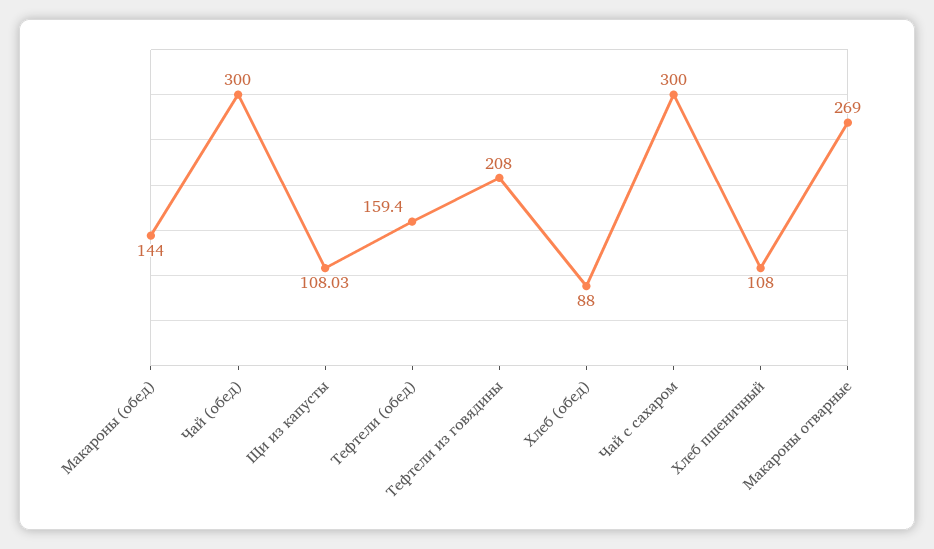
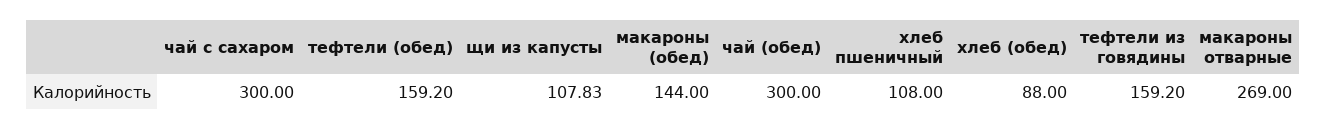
  {
    "Макароны (обед)": 144,
    "Чай (обед)": 300,
-   "Щи из капусты": 108.03,
+   "Щи из капусты": 107.83,
-   "Тефтели (обед)": 159.4,
+   "Тефтели (обед)": 159.2,
-   "Тефтели из говядины": 208,
+   "Тефтели из говядины": 159.2,
    "Хлеб (обед)": 88,
    "Чай с сахаром": 300,
    "Хлеб пшеничный": 108,
    "Макароны отварные": 269
  }

